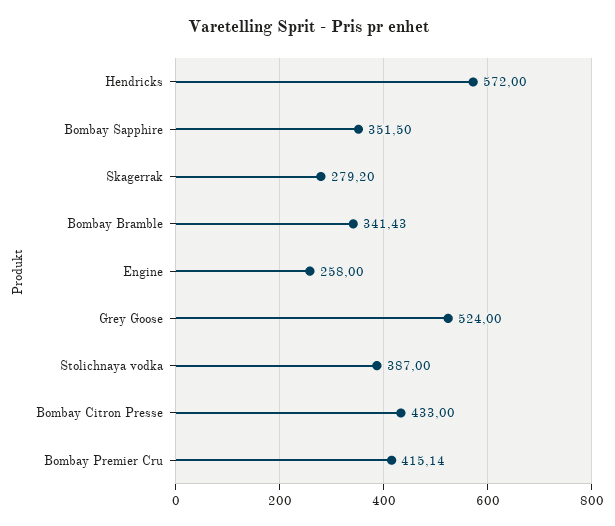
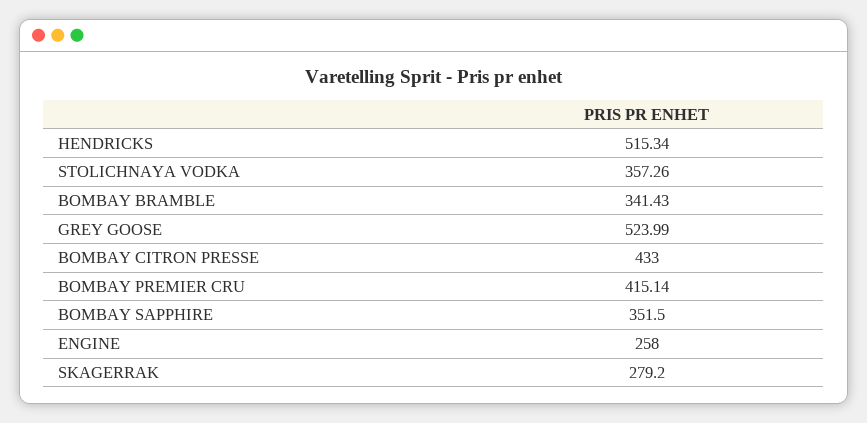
  {
-   "Hendricks": 572,
+   "Hendricks": 515.34,
    "Bombay Sapphire": 351.5,
    "Skagerrak": 279.2,
    "Bombay Bramble": 341.43,
    "Engine": 258,
-   "Grey Goose": 524,
+   "Grey Goose": 523.99,
-   "Stolichnaya vodka": 387,
+   "Stolichnaya vodka": 357.26,
    "Bombay Citron Presse": 433,
    "Bombay Premier Cru": 415.14
  }

